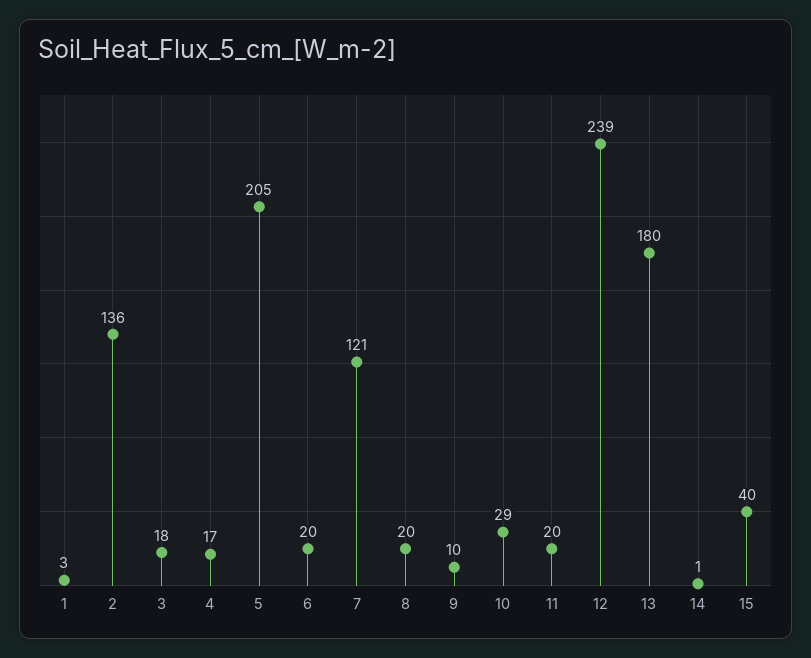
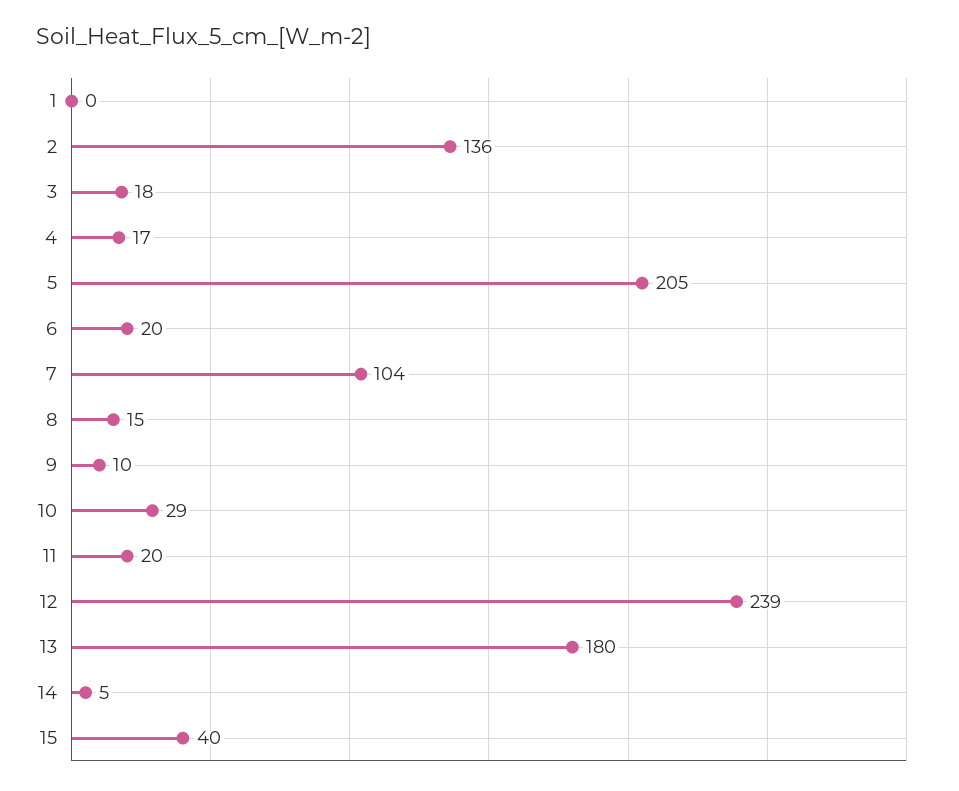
  {
-   "1": 3,
+   "1": 0,
    "2": 136,
    "3": 18,
    "4": 17,
    "5": 205,
    "6": 20,
-   "7": 121,
+   "7": 104,
-   "8": 20,
+   "8": 15,
    "9": 10,
    "10": 29,
    "11": 20,
    "12": 239,
    "13": 180,
-   "14": 1,
+   "14": 5,
    "15": 40
  }

